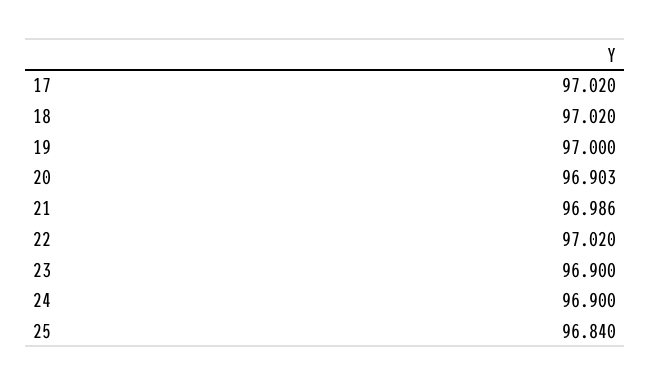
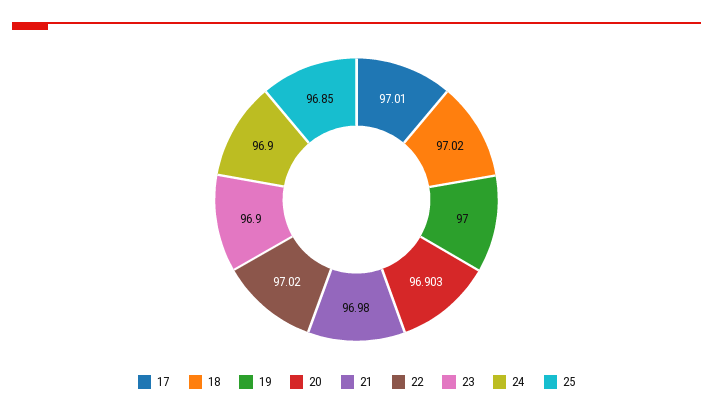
  {
-   "17": 97.02,
+   "17": 97.01,
    "18": 97.02,
    "19": 97,
    "20": 96.903,
-   "21": 96.986,
+   "21": 96.98,
    "22": 97.02,
    "23": 96.9,
    "24": 96.9,
-   "25": 96.84
+   "25": 96.85
  }

